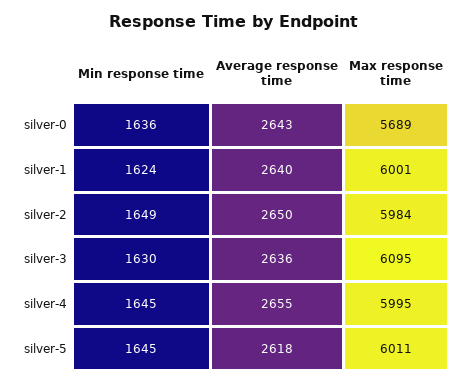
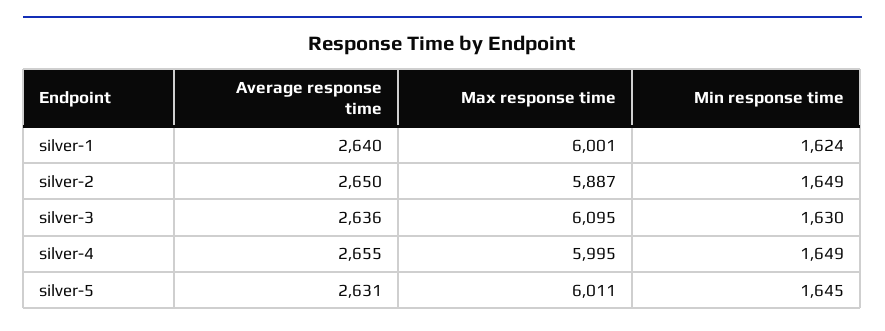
  {
    "Min response time": {
-     "silver-0": 1636,
      "silver-1": 1624,
      "silver-2": 1649,
      "silver-3": 1630,
-     "silver-4": 1645,
+     "silver-4": 1649,
      "silver-5": 1645
    },
    "Average response time": {
-     "silver-0": 2643,
      "silver-1": 2640,
      "silver-2": 2650,
      "silver-3": 2636,
      "silver-4": 2655,
-     "silver-5": 2618
+     "silver-5": 2631
    },
    "Max response time": {
-     "silver-0": 5689,
      "silver-1": 6001,
-     "silver-2": 5984,
+     "silver-2": 5887,
      "silver-3": 6095,
      "silver-4": 5995,
      "silver-5": 6011
    }
  }

